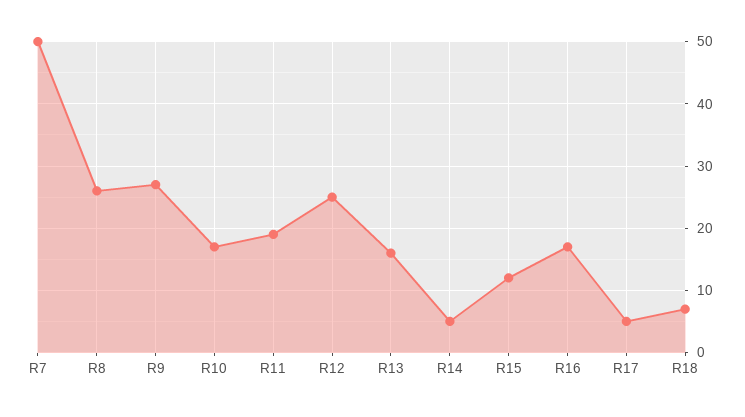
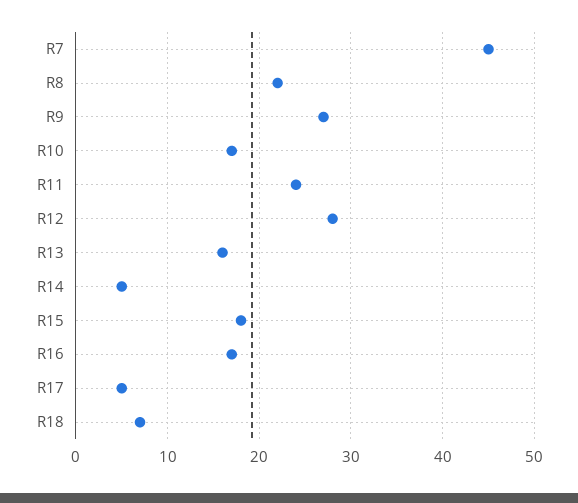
  {
-   "R7": 50,
+   "R7": 45,
-   "R8": 26,
+   "R8": 22,
    "R9": 27,
    "R10": 17,
-   "R11": 19,
+   "R11": 24,
-   "R12": 25,
+   "R12": 28,
    "R13": 16,
    "R14": 5,
-   "R15": 12,
+   "R15": 18,
    "R16": 17,
    "R17": 5,
    "R18": 7
  }

